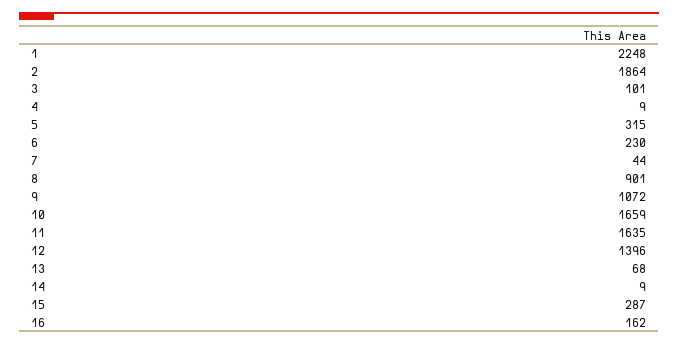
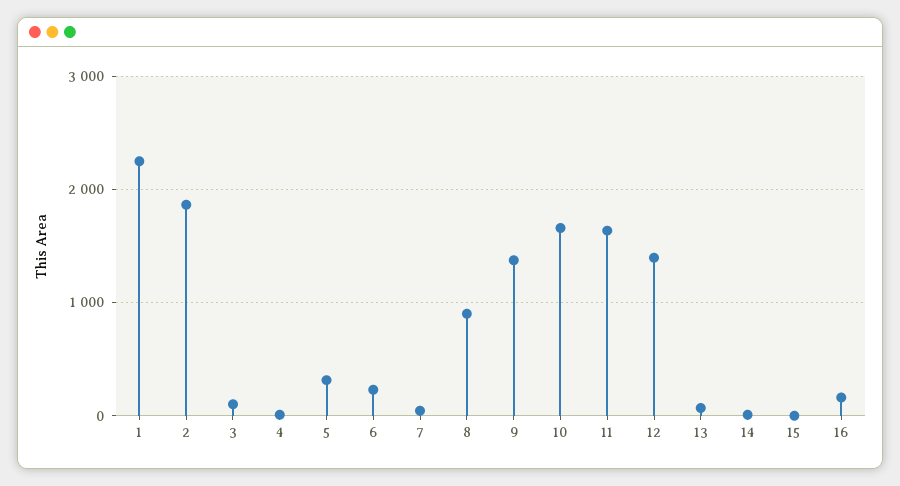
  {
    "1": 2248,
    "2": 1864,
    "3": 101,
    "4": 9,
    "5": 315,
    "6": 230,
    "7": 44,
    "8": 901,
-   "9": 1072,
+   "9": 1400,
    "10": 1659,
    "11": 1635,
    "12": 1396,
    "13": 68,
    "14": 9,
-   "15": 287,
+   "15": 0,
    "16": 162
  }

